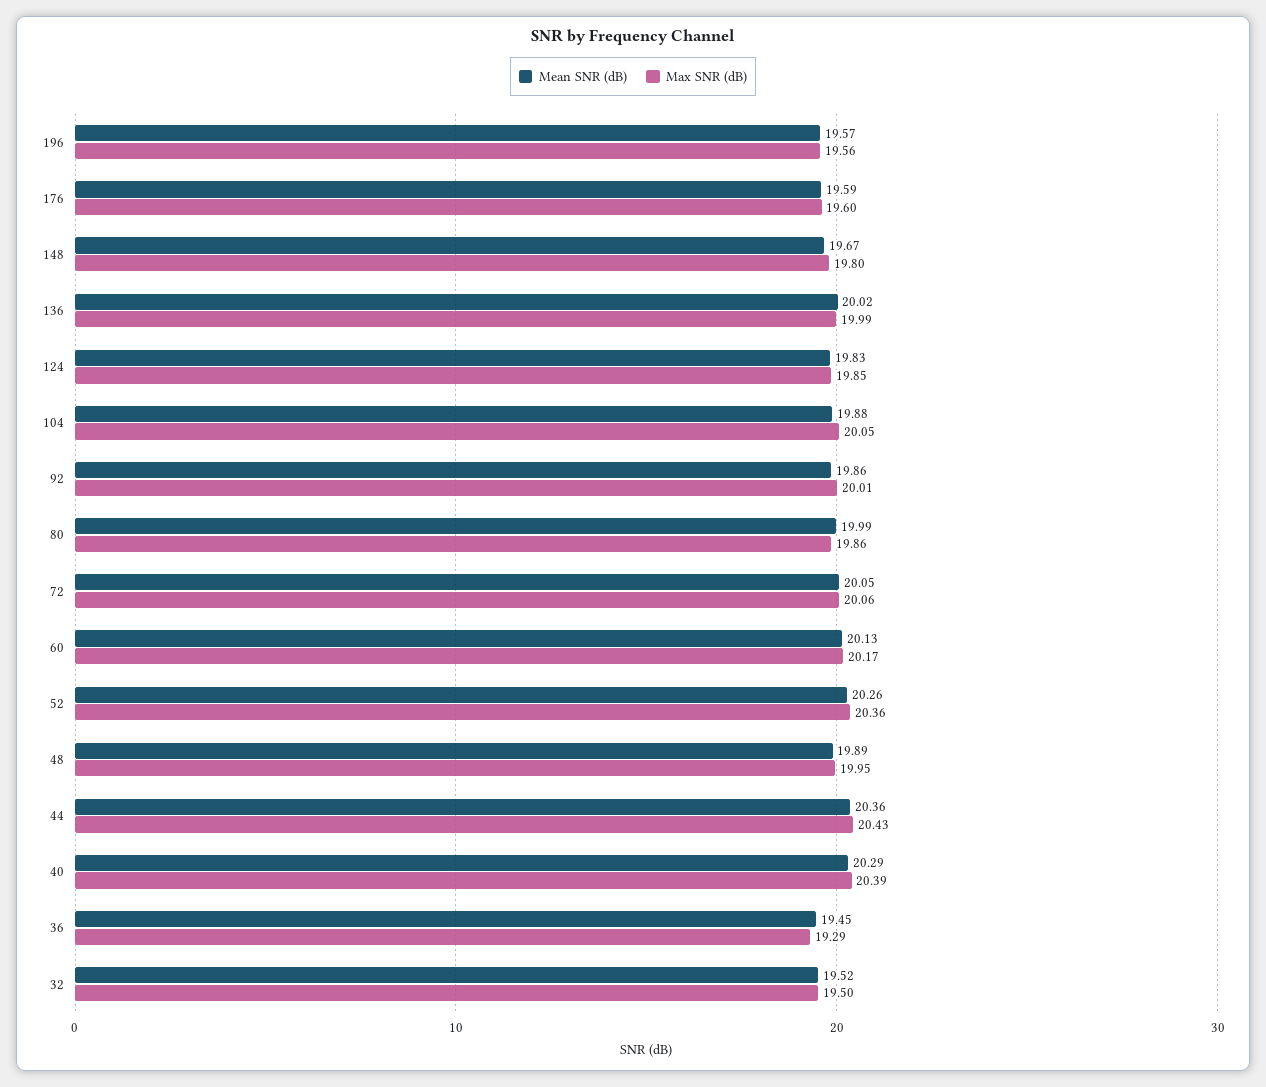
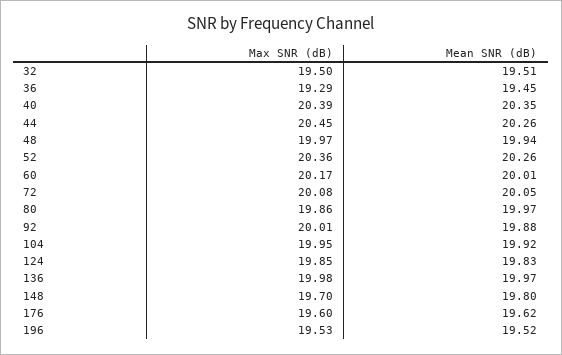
  {
    "Mean SNR (dB)": {
-     "196": 19.57,
+     "196": 19.52,
-     "176": 19.59,
+     "176": 19.62,
-     "148": 19.67,
+     "148": 19.8,
-     "136": 20.02,
+     "136": 19.97,
      "124": 19.83,
-     "104": 19.88,
+     "104": 19.92,
-     "92": 19.86,
+     "92": 19.88,
-     "80": 19.99,
+     "80": 19.97,
      "72": 20.05,
-     "60": 20.13,
+     "60": 20.01,
      "52": 20.26,
-     "48": 19.89,
+     "48": 19.94,
-     "44": 20.36,
+     "44": 20.26,
-     "40": 20.29,
+     "40": 20.35,
      "36": 19.45,
-     "32": 19.52
+     "32": 19.51
    },
    "Max SNR (dB)": {
-     "196": 19.56,
+     "196": 19.53,
      "176": 19.6,
-     "148": 19.8,
+     "148": 19.7,
-     "136": 19.99,
+     "136": 19.98,
      "124": 19.85,
-     "104": 20.05,
+     "104": 19.95,
      "92": 20.01,
      "80": 19.86,
-     "72": 20.06,
+     "72": 20.08,
      "60": 20.17,
      "52": 20.36,
-     "48": 19.95,
+     "48": 19.97,
-     "44": 20.43,
+     "44": 20.45,
      "40": 20.39,
      "36": 19.29,
      "32": 19.5
    }
  }

